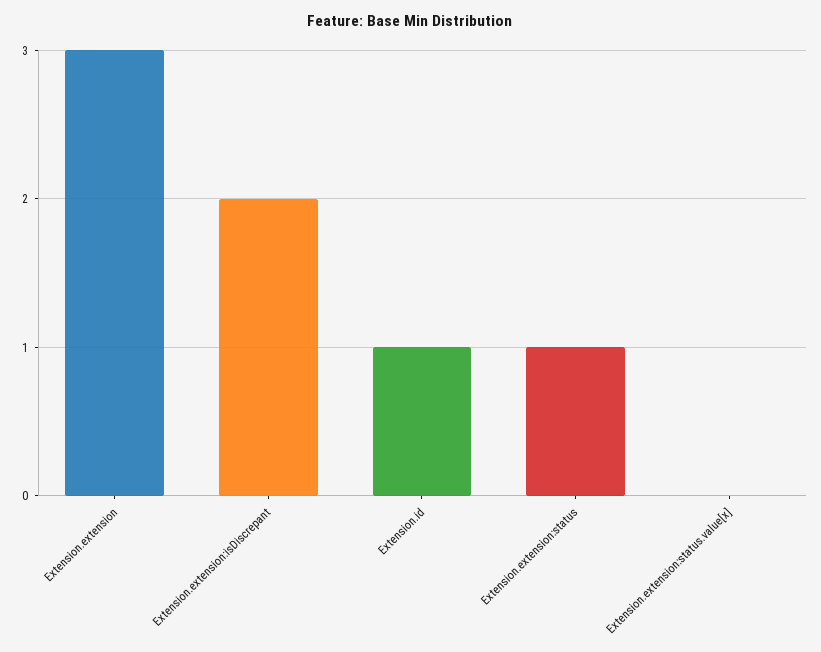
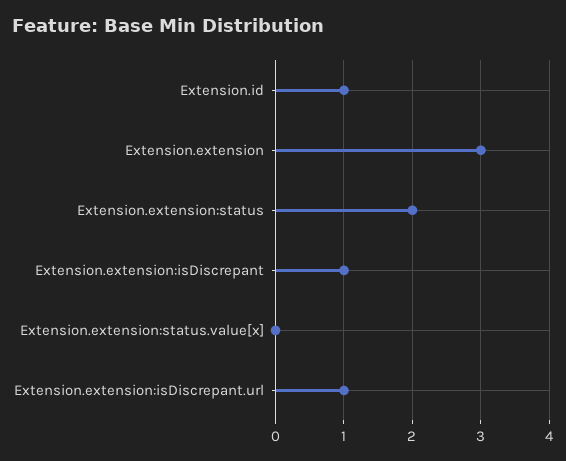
  {
    "Extension.extension": 3,
-   "Extension.extension:isDiscrepant": 2,
+   "Extension.extension:isDiscrepant": 1,
    "Extension.id": 1,
-   "Extension.extension:status": 1,
+   "Extension.extension:status": 2,
-   "Extension.extension:status.value[x]": 0
+   "Extension.extension:status.value[x]": 0,
+   "Extension.extension:isDiscrepant.url": 1
  }

